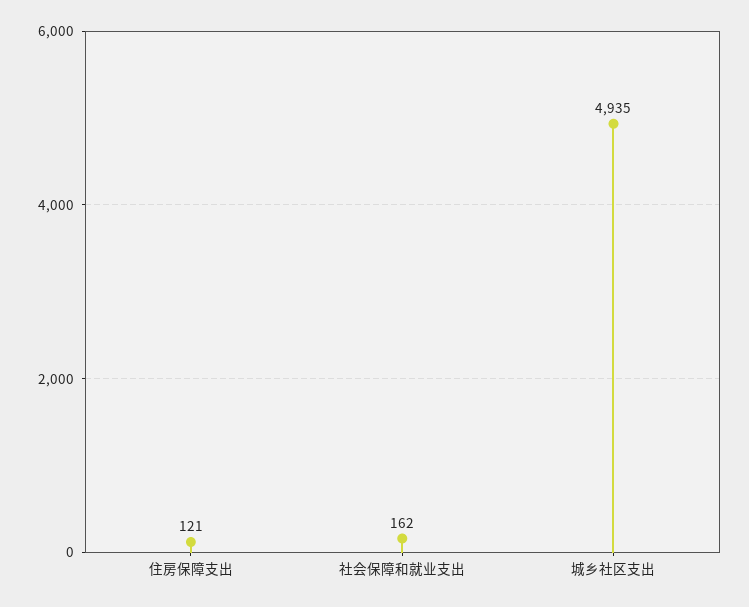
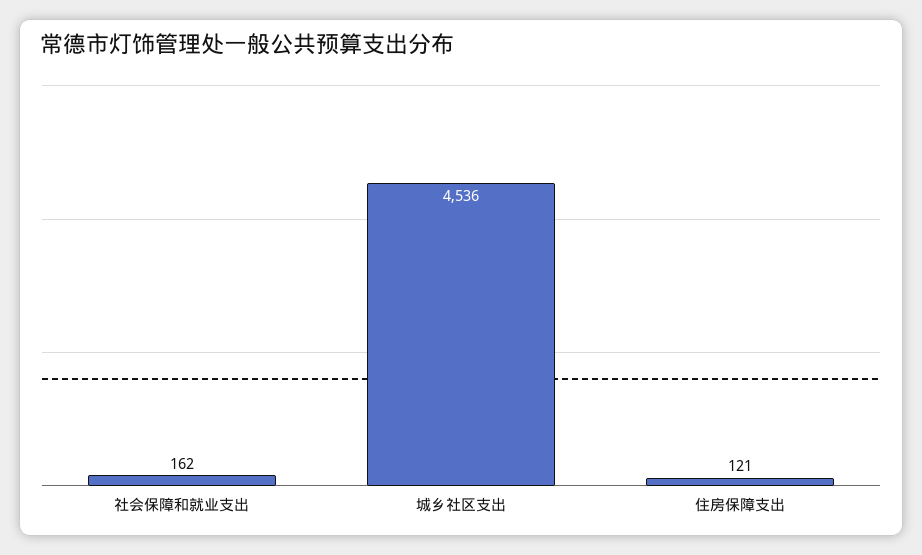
  {
    "住房保障支出": 121,
    "社会保障和就业支出": 162,
-   "城乡社区支出": 4935
+   "城乡社区支出": 4536
  }

